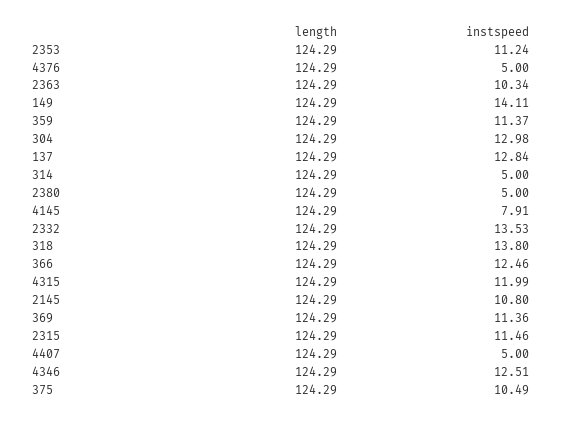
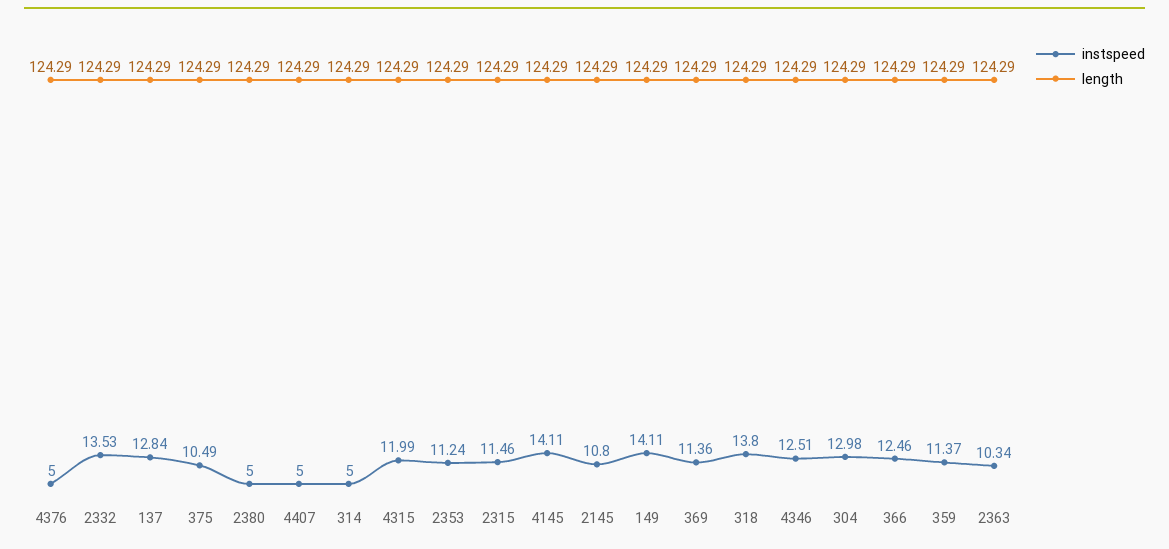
  {
    "length": {
      "2353": 124.29,
      "4376": 124.29,
      "2363": 124.29,
      "149": 124.29,
      "359": 124.29,
      "304": 124.29,
      "137": 124.29,
      "314": 124.29,
      "2380": 124.29,
      "4145": 124.29,
      "2332": 124.29,
      "318": 124.29,
      "366": 124.29,
      "4315": 124.29,
      "2145": 124.29,
      "369": 124.29,
      "2315": 124.29,
      "4407": 124.29,
      "4346": 124.29,
      "375": 124.29
    },
    "instspeed": {
      "2353": 11.24,
      "4376": 5,
      "2363": 10.34,
      "149": 14.11,
      "359": 11.37,
      "304": 12.98,
      "137": 12.84,
      "314": 5,
      "2380": 5,
-     "4145": 7.91,
+     "4145": 14.11,
      "2332": 13.53,
      "318": 13.8,
      "366": 12.46,
      "4315": 11.99,
      "2145": 10.8,
      "369": 11.36,
      "2315": 11.46,
      "4407": 5,
      "4346": 12.51,
      "375": 10.49
    }
  }

